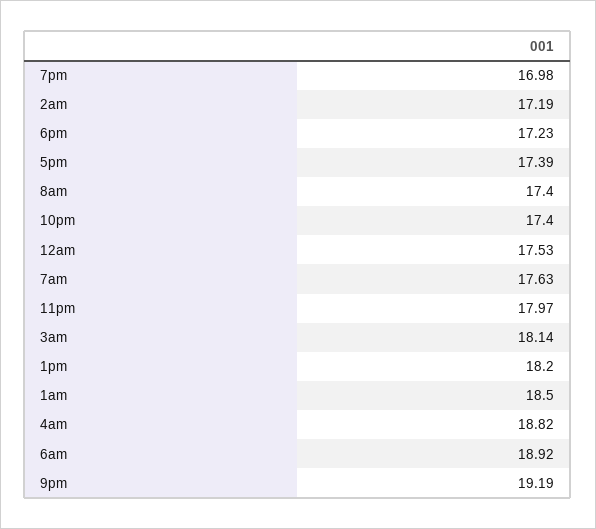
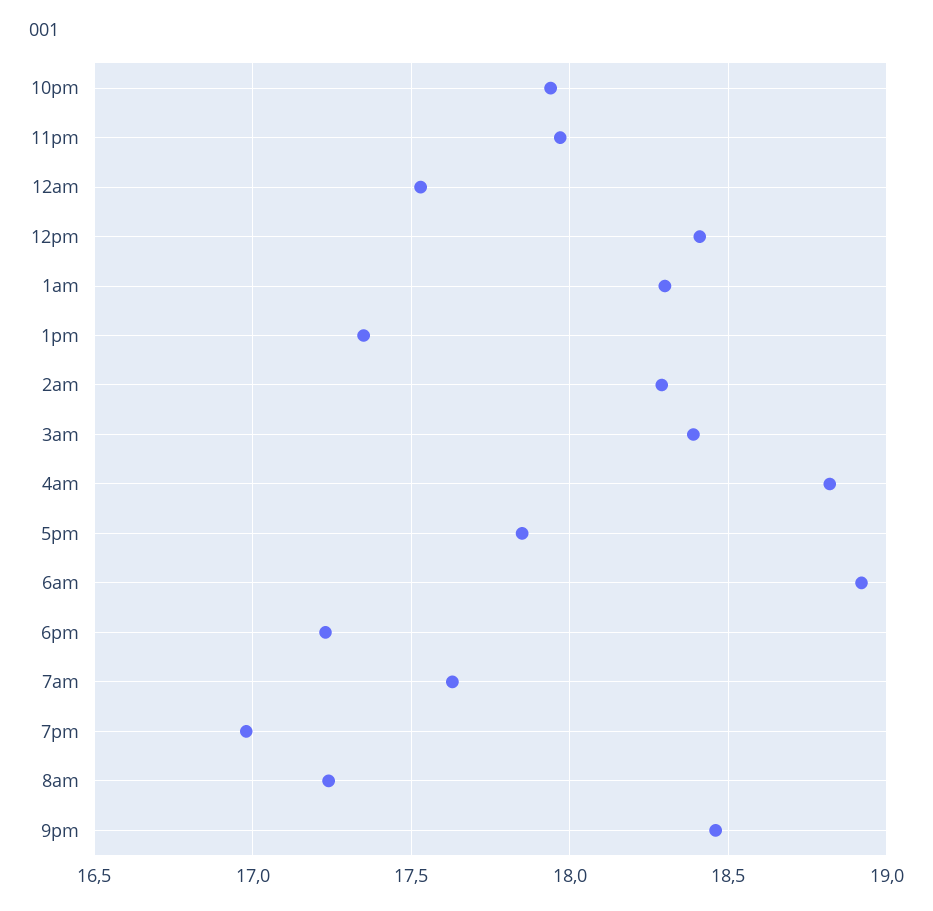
  {
    "7pm": 16.98,
-   "2am": 17.19,
+   "2am": 18.3,
    "6pm": 17.23,
-   "5pm": 17.39,
+   "5pm": 17.85,
-   "8am": 17.4,
+   "8am": 17.25,
-   "10pm": 17.4,
+   "10pm": 17.95,
    "12am": 17.53,
    "7am": 17.63,
    "11pm": 17.97,
-   "3am": 18.14,
+   "3am": 18.4,
-   "1pm": 18.2,
+   "1pm": 17.35,
-   "1am": 18.5,
+   "1am": 18.3,
    "4am": 18.82,
    "6am": 18.92,
-   "9pm": 19.19
+   "9pm": 18.45,
+   "12pm": 18.4
  }

